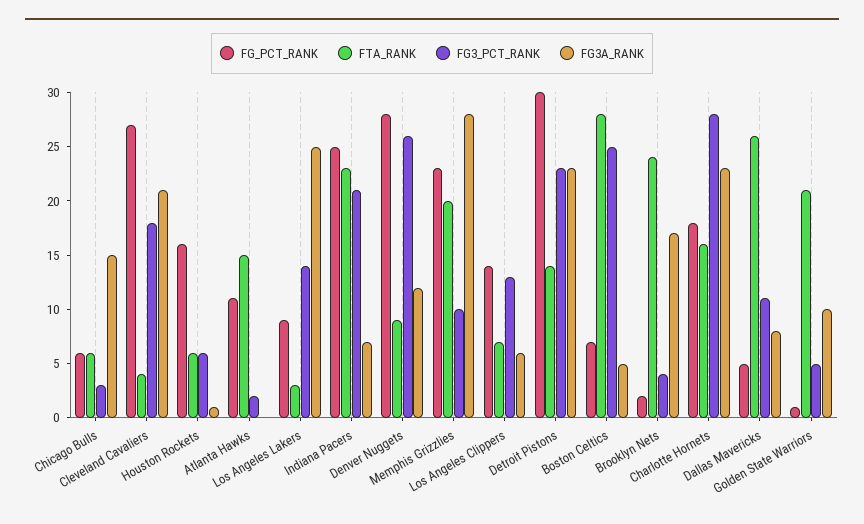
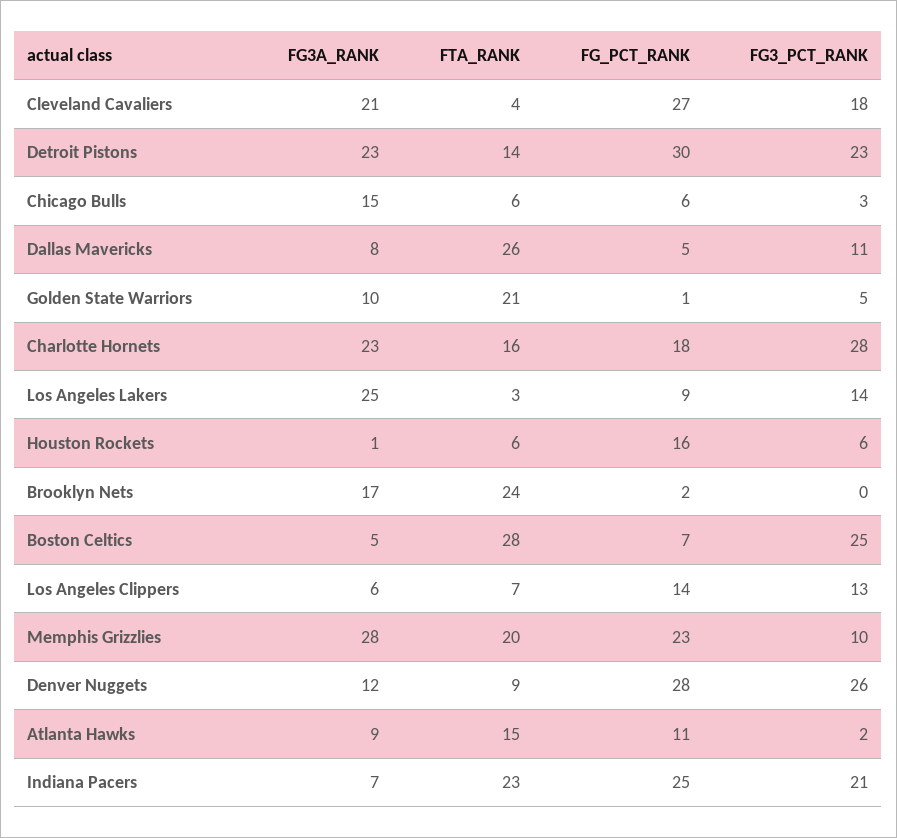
  {
    "FG_PCT_RANK": {
      "Chicago Bulls": 6,
      "Cleveland Cavaliers": 27,
      "Houston Rockets": 16,
      "Atlanta Hawks": 11,
      "Los Angeles Lakers": 9,
      "Indiana Pacers": 25,
      "Denver Nuggets": 28,
      "Memphis Grizzlies": 23,
      "Los Angeles Clippers": 14,
      "Detroit Pistons": 30,
      "Boston Celtics": 7,
      "Brooklyn Nets": 2,
      "Charlotte Hornets": 18,
      "Dallas Mavericks": 5,
      "Golden State Warriors": 1
    },
    "FTA_RANK": {
      "Chicago Bulls": 6,
      "Cleveland Cavaliers": 4,
      "Houston Rockets": 6,
      "Atlanta Hawks": 15,
      "Los Angeles Lakers": 3,
      "Indiana Pacers": 23,
      "Denver Nuggets": 9,
      "Memphis Grizzlies": 20,
      "Los Angeles Clippers": 7,
      "Detroit Pistons": 14,
      "Boston Celtics": 28,
      "Brooklyn Nets": 24,
      "Charlotte Hornets": 16,
      "Dallas Mavericks": 26,
      "Golden State Warriors": 21
    },
    "FG3_PCT_RANK": {
      "Chicago Bulls": 3,
      "Cleveland Cavaliers": 18,
      "Houston Rockets": 6,
      "Atlanta Hawks": 2,
      "Los Angeles Lakers": 14,
      "Indiana Pacers": 21,
      "Denver Nuggets": 26,
      "Memphis Grizzlies": 10,
      "Los Angeles Clippers": 13,
      "Detroit Pistons": 23,
      "Boston Celtics": 25,
-     "Brooklyn Nets": 4,
+     "Brooklyn Nets": 0,
      "Charlotte Hornets": 28,
      "Dallas Mavericks": 11,
      "Golden State Warriors": 5
    },
    "FG3A_RANK": {
      "Chicago Bulls": 15,
      "Cleveland Cavaliers": 21,
      "Houston Rockets": 1,
-     "Atlanta Hawks": 0,
+     "Atlanta Hawks": 9,
      "Los Angeles Lakers": 25,
      "Indiana Pacers": 7,
      "Denver Nuggets": 12,
      "Memphis Grizzlies": 28,
      "Los Angeles Clippers": 6,
      "Detroit Pistons": 23,
      "Boston Celtics": 5,
      "Brooklyn Nets": 17,
      "Charlotte Hornets": 23,
      "Dallas Mavericks": 8,
      "Golden State Warriors": 10
    }
  }

